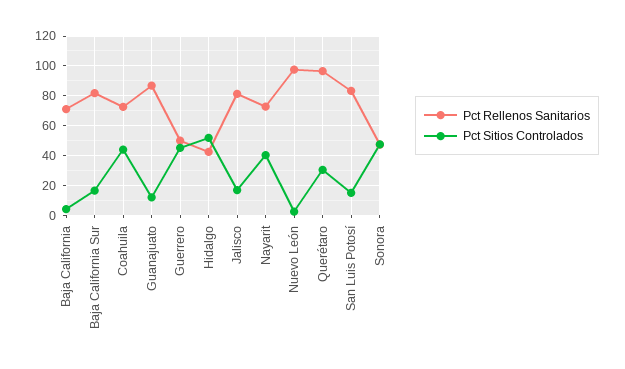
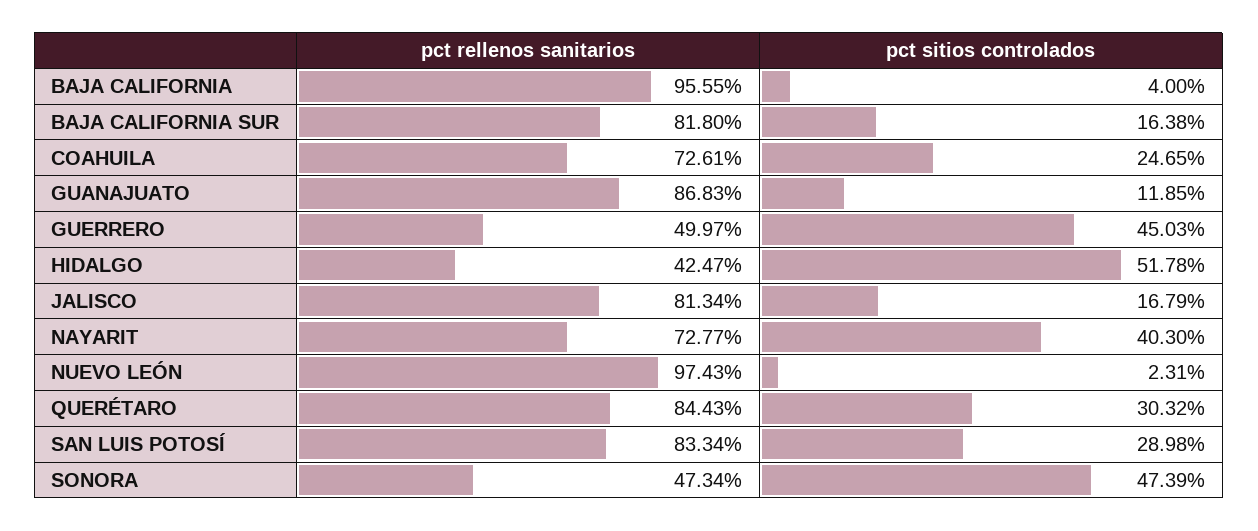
  {
    "Pct Rellenos Sanitarios": {
-     "Baja California": 70,
+     "Baja California": 95.55,
      "Baja California Sur": 81.8,
      "Coahuila": 72.61,
      "Guanajuato": 86.83,
      "Guerrero": 49.97,
      "Hidalgo": 42.47,
      "Jalisco": 81.34,
      "Nayarit": 72.77,
      "Nuevo León": 97.43,
-     "Querétaro": 95,
+     "Querétaro": 84.43,
      "San Luis Potosí": 83.34,
      "Sonora": 47.34
    },
    "Pct Sitios Controlados": {
      "Baja California": 4,
      "Baja California Sur": 16.38,
-     "Coahuila": 45,
+     "Coahuila": 24.65,
      "Guanajuato": 11.85,
      "Guerrero": 45.03,
      "Hidalgo": 51.78,
      "Jalisco": 16.79,
      "Nayarit": 40.3,
      "Nuevo León": 2.31,
      "Querétaro": 30.32,
-     "San Luis Potosí": 15,
+     "San Luis Potosí": 28.98,
      "Sonora": 47.39
    }
  }

